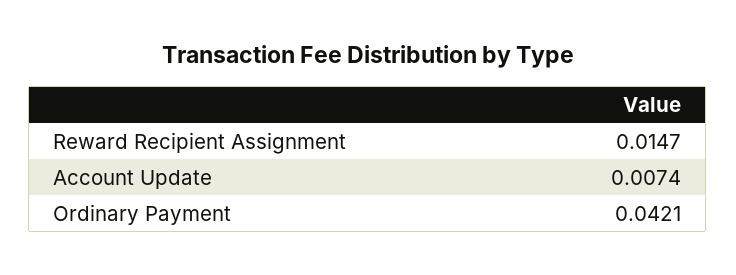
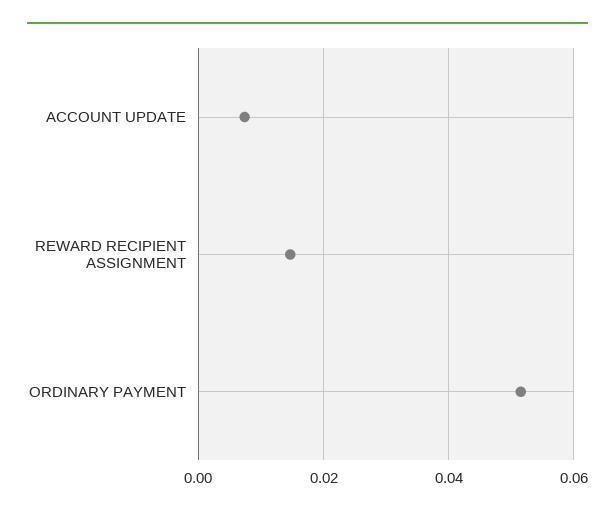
  {
    "Reward Recipient Assignment": 0.0147,
    "Account Update": 0.0074,
-   "Ordinary Payment": 0.0421
+   "Ordinary Payment": 0.052
  }

